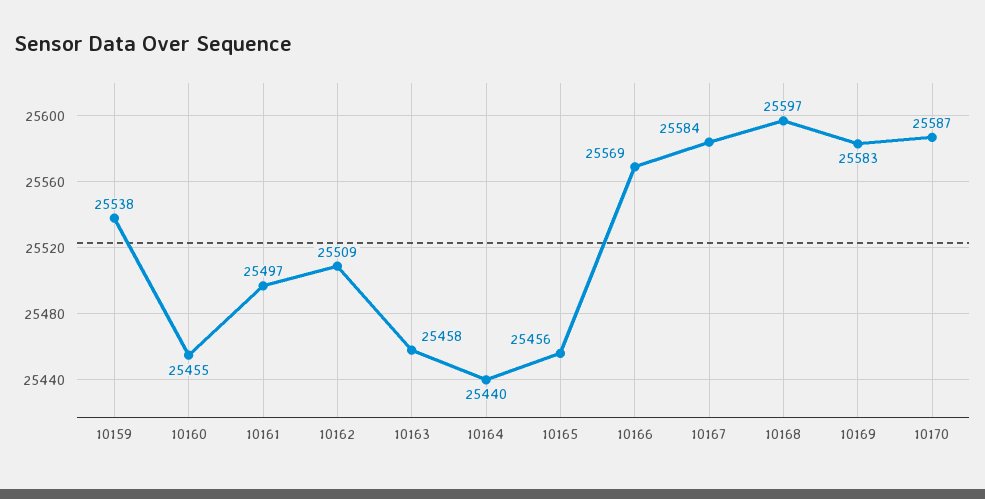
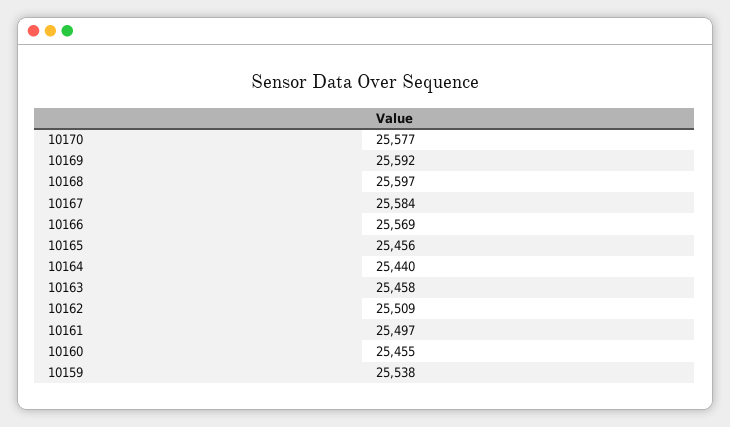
  {
    "10159": 25538,
    "10160": 25455,
    "10161": 25497,
    "10162": 25509,
    "10163": 25458,
    "10164": 25440,
    "10165": 25456,
    "10166": 25569,
    "10167": 25584,
    "10168": 25597,
-   "10169": 25583,
+   "10169": 25592,
-   "10170": 25587
+   "10170": 25577
  }

